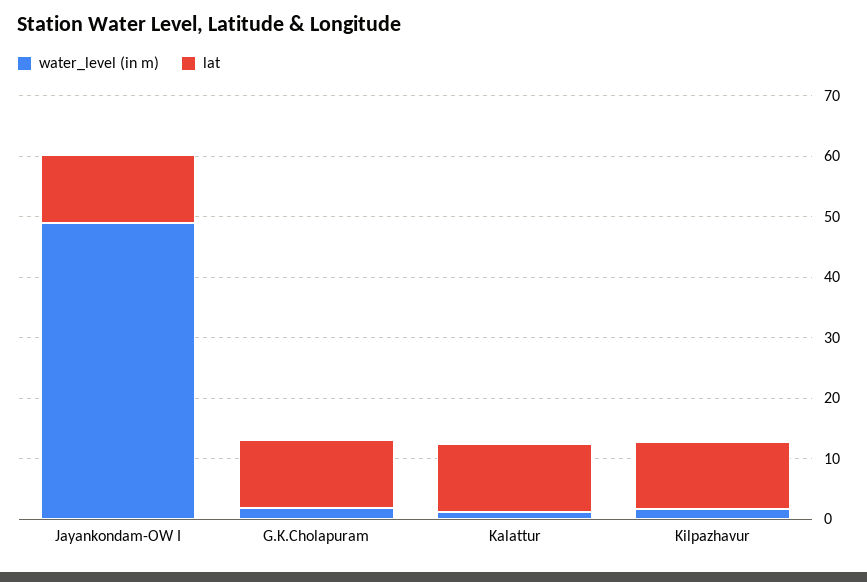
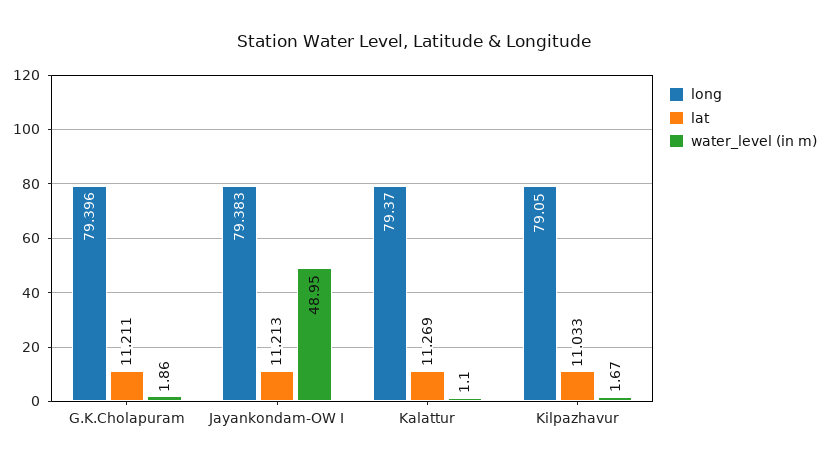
  {
    "water_level (in m)": {
      "Jayankondam-OW I": 48.95,
      "G.K.Cholapuram": 1.86,
      "Kalattur": 1.1,
      "Kilpazhavur": 1.67
    },
    "lat": {
      "Jayankondam-OW I": 11.213,
      "G.K.Cholapuram": 11.211,
      "Kalattur": 11.269,
      "Kilpazhavur": 11.033
-   }
+   },
+   "long": {
+     "G.K.Cholapuram": 79.396,
+     "Jayankondam-OW I": 79.383,
+     "Kalattur": 79.37,
+     "Kilpazhavur": 79.05
+   }
  }

